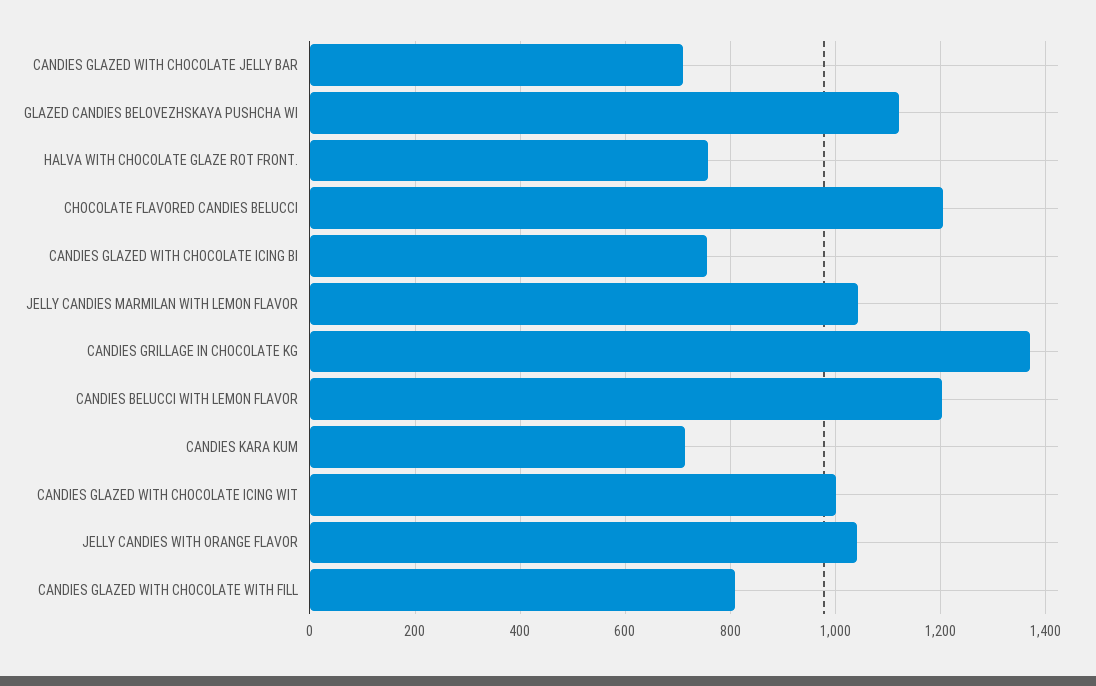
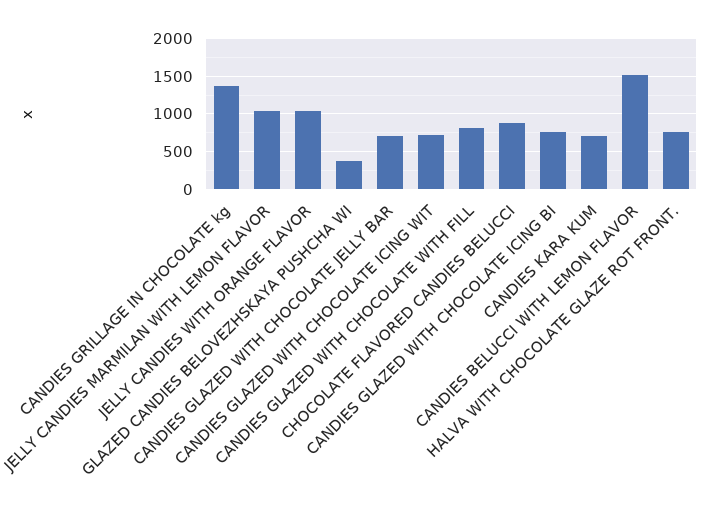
  {
    "CANDIES GLAZED WITH CHOCOLATE JELLY BAR": 700,
-   "GLAZED CANDIES BELOVEZHSKAYA PUSHCHA WI": 1120,
+   "GLAZED CANDIES BELOVEZHSKAYA PUSHCHA WI": 400,
    "HALVA WITH CHOCOLATE GLAZE ROT FRONT.": 760,
-   "CHOCOLATE FLAVORED CANDIES BELUCCI": 1200,
+   "CHOCOLATE FLAVORED CANDIES BELUCCI": 900,
    "CANDIES GLAZED WITH CHOCOLATE ICING BI": 760,
    "JELLY CANDIES MARMILAN WITH LEMON FLAVOR": 1040,
    "CANDIES GRILLAGE IN CHOCOLATE KG": 1360,
-   "CANDIES BELUCCI WITH LEMON FLAVOR": 1200,
+   "CANDIES BELUCCI WITH LEMON FLAVOR": 1500,
    "CANDIES KARA KUM": 720,
-   "CANDIES GLAZED WITH CHOCOLATE ICING WIT": 1000,
+   "CANDIES GLAZED WITH CHOCOLATE ICING WIT": 700,
    "JELLY CANDIES WITH ORANGE FLAVOR": 1040,
    "CANDIES GLAZED WITH CHOCOLATE WITH FILL": 800
  }

